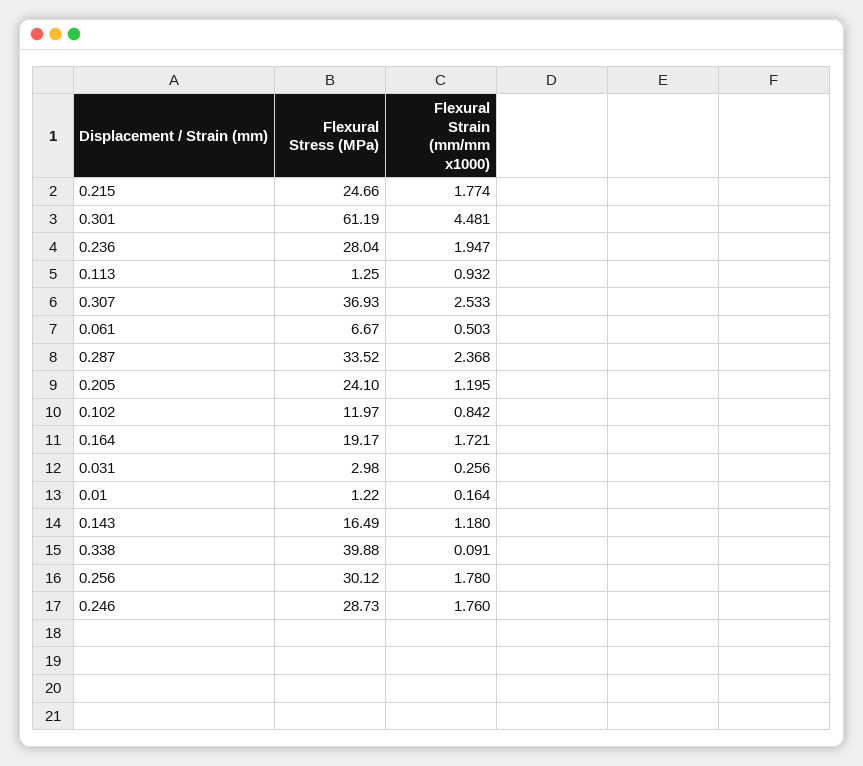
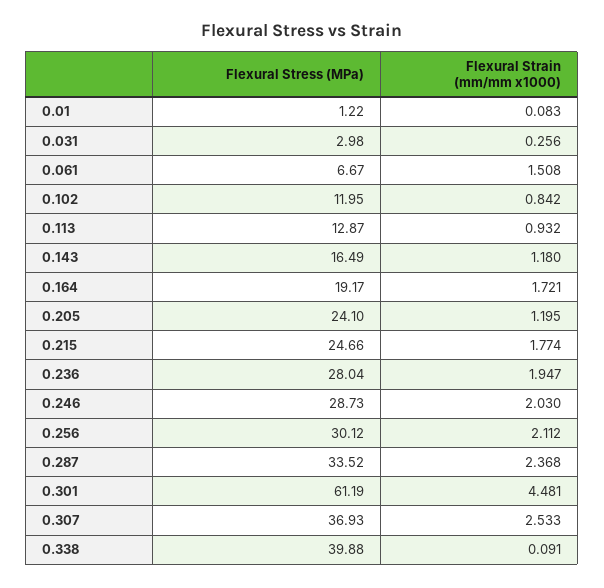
  {
    "Flexural Stress (MPa)": {
      "0.215": 24.66,
      "0.301": 61.19,
      "0.236": 28.04,
-     "0.113": 1.25,
+     "0.113": 12.87,
      "0.307": 36.93,
      "0.061": 6.67,
      "0.287": 33.52,
      "0.205": 24.1,
-     "0.102": 11.97,
+     "0.102": 11.95,
      "0.164": 19.17,
      "0.031": 2.98,
      "0.01": 1.22,
      "0.143": 16.49,
      "0.338": 39.88,
      "0.256": 30.12,
      "0.246": 28.73
    },
    "Flexural Strain (mm/mm x1000)": {
      "0.215": 1.774,
      "0.301": 4.481,
      "0.236": 1.947,
      "0.113": 0.932,
      "0.307": 2.533,
-     "0.061": 0.503,
+     "0.061": 1.508,
      "0.287": 2.368,
      "0.205": 1.195,
      "0.102": 0.842,
      "0.164": 1.721,
      "0.031": 0.256,
-     "0.01": 0.164,
+     "0.01": 0.083,
      "0.143": 1.18,
      "0.338": 0.091,
-     "0.256": 1.78,
+     "0.256": 2.112,
-     "0.246": 1.76
+     "0.246": 2.03
    }
  }

